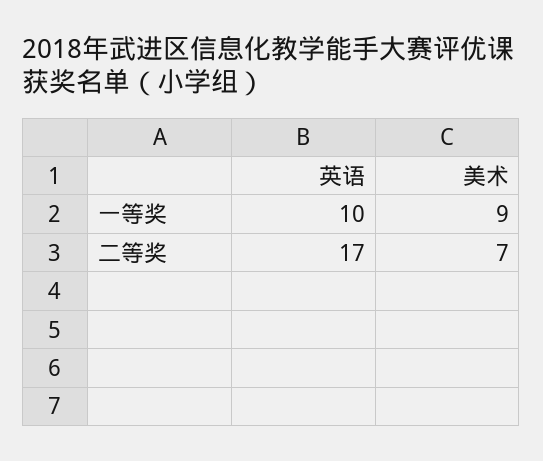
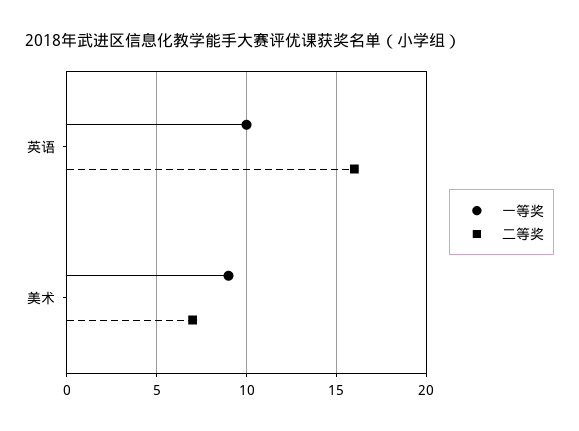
  {
    "一等奖": {
      "英语": 10,
      "美术": 9
    },
    "二等奖": {
-     "英语": 17,
+     "英语": 16,
      "美术": 7
    }
  }

